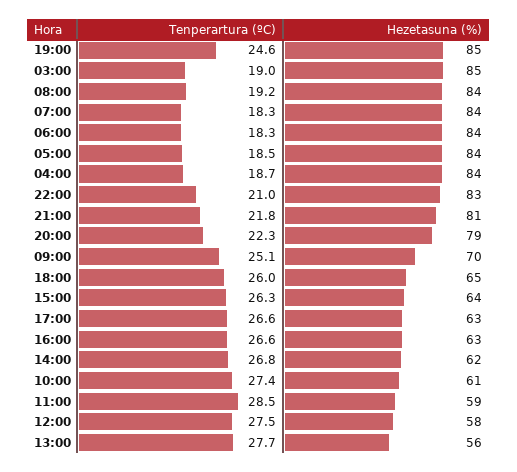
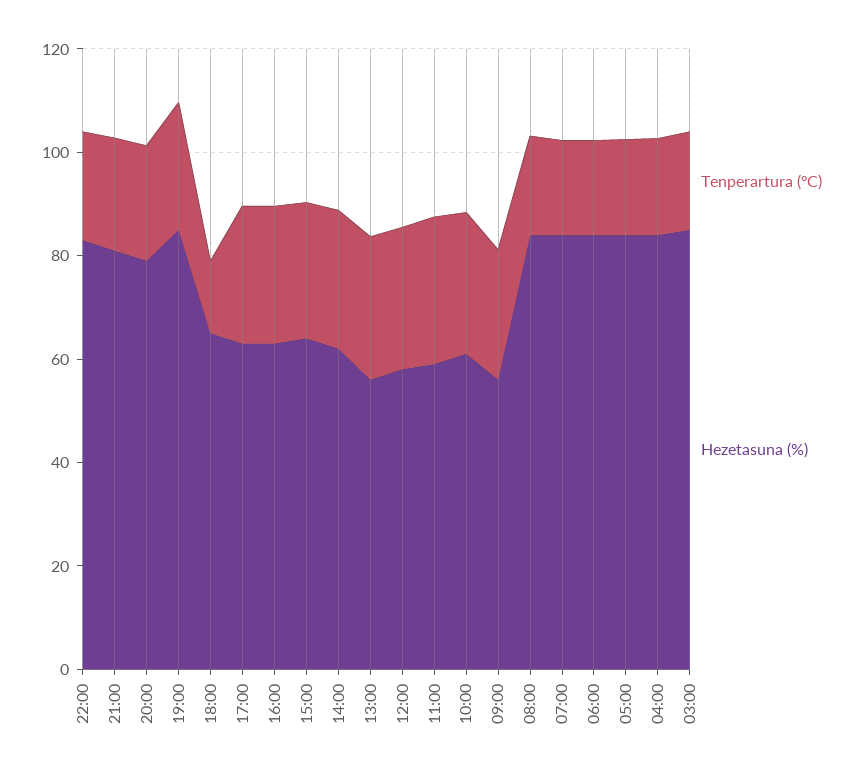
  {
    "Tenperartura (ºC)": {
      "19:00": 24.6,
      "03:00": 19,
      "08:00": 19.2,
      "07:00": 18.3,
      "06:00": 18.3,
      "05:00": 18.5,
      "04:00": 18.7,
      "22:00": 21,
      "21:00": 21.8,
      "20:00": 22.3,
      "09:00": 25.1,
-     "18:00": 26,
+     "18:00": 15,
      "15:00": 26.3,
      "17:00": 26.6,
      "16:00": 26.6,
      "14:00": 26.8,
      "10:00": 27.4,
      "11:00": 28.5,
      "12:00": 27.5,
      "13:00": 27.7
    },
    "Hezetasuna (%)": {
      "19:00": 85,
      "03:00": 85,
      "08:00": 84,
      "07:00": 84,
      "06:00": 84,
      "05:00": 84,
      "04:00": 84,
      "22:00": 83,
      "21:00": 81,
      "20:00": 79,
-     "09:00": 70,
+     "09:00": 55,
      "18:00": 65,
      "15:00": 64,
      "17:00": 63,
      "16:00": 63,
      "14:00": 62,
      "10:00": 61,
      "11:00": 59,
      "12:00": 58,
      "13:00": 56
    }
  }

